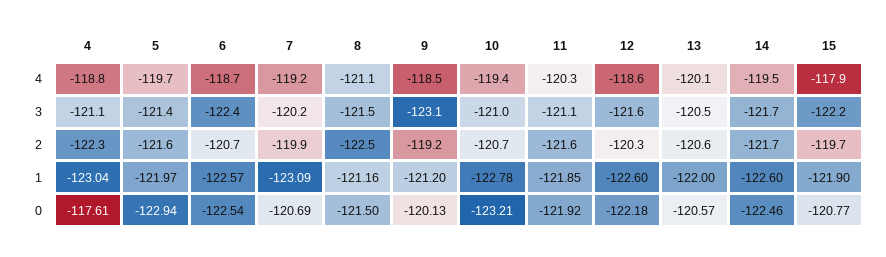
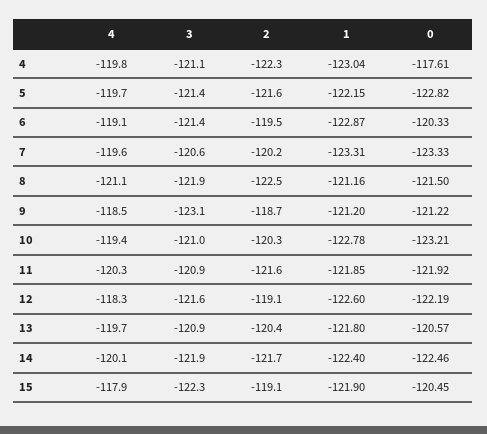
  {
    "4": {
-     "4": -118.8,
+     "4": -119.8,
      "3": -121.1,
      "2": -122.3,
      "1": -123.04,
      "0": -117.61
    },
    "5": {
      "4": -119.7,
      "3": -121.4,
      "2": -121.6,
-     "1": -121.97,
+     "1": -122.15,
-     "0": -122.94
+     "0": -122.82
    },
    "6": {
-     "4": -118.7,
+     "4": -119.1,
-     "3": -122.4,
+     "3": -121.4,
-     "2": -120.7,
+     "2": -119.5,
-     "1": -122.57,
+     "1": -122.87,
-     "0": -122.54
+     "0": -120.33
    },
    "7": {
-     "4": -119.2,
+     "4": -119.6,
-     "3": -120.2,
+     "3": -120.6,
-     "2": -119.9,
+     "2": -120.2,
-     "1": -123.09,
+     "1": -123.31,
-     "0": -120.69
+     "0": -123.33
    },
    "8": {
      "4": -121.1,
-     "3": -121.5,
+     "3": -121.9,
      "2": -122.5,
      "1": -121.16,
      "0": -121.5
    },
    "9": {
      "4": -118.5,
      "3": -123.1,
-     "2": -119.2,
+     "2": -118.7,
      "1": -121.2,
-     "0": -120.13
+     "0": -121.22
    },
    "10": {
      "4": -119.4,
      "3": -121,
-     "2": -120.7,
+     "2": -120.3,
      "1": -122.78,
      "0": -123.21
    },
    "11": {
      "4": -120.3,
-     "3": -121.1,
+     "3": -120.9,
      "2": -121.6,
      "1": -121.85,
      "0": -121.92
    },
    "12": {
-     "4": -118.6,
+     "4": -118.3,
      "3": -121.6,
-     "2": -120.3,
+     "2": -119.1,
      "1": -122.6,
-     "0": -122.18
+     "0": -122.19
    },
    "13": {
-     "4": -120.1,
+     "4": -119.7,
-     "3": -120.5,
+     "3": -120.9,
-     "2": -120.6,
+     "2": -120.4,
-     "1": -122,
+     "1": -121.8,
      "0": -120.57
    },
    "14": {
-     "4": -119.5,
+     "4": -120.1,
-     "3": -121.7,
+     "3": -121.9,
      "2": -121.7,
-     "1": -122.6,
+     "1": -122.4,
      "0": -122.46
    },
    "15": {
      "4": -117.9,
-     "3": -122.2,
+     "3": -122.3,
-     "2": -119.7,
+     "2": -119.1,
      "1": -121.9,
-     "0": -120.77
+     "0": -120.45
    }
  }

